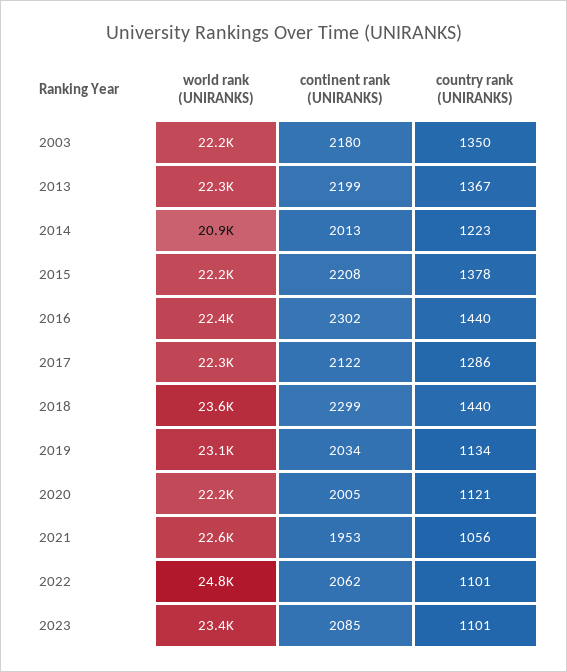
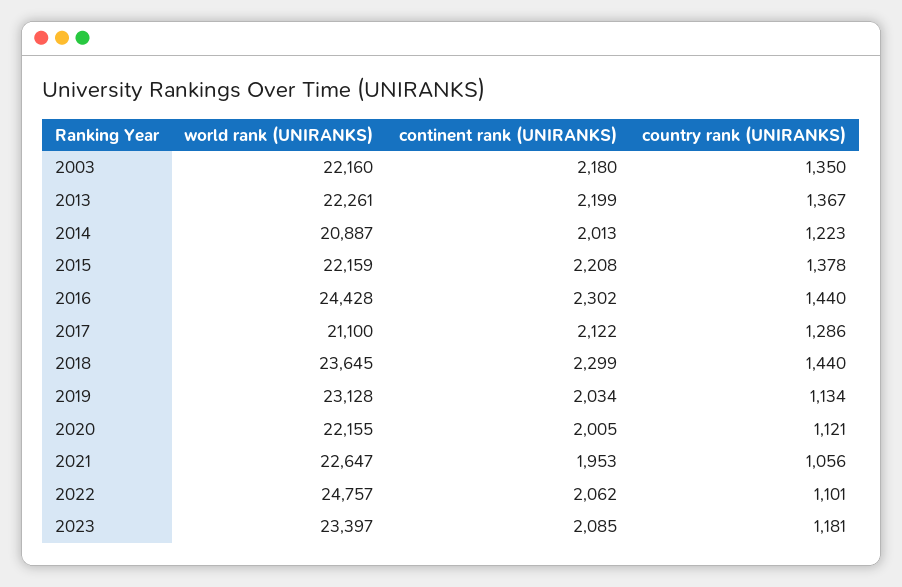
  {
    "world rank (UNIRANKS)": {
      "2003": 22160,
      "2013": 22261,
      "2014": 20887,
      "2015": 22159,
-     "2016": 22400,
+     "2016": 24428,
-     "2017": 22300,
+     "2017": 21100,
      "2018": 23645,
      "2019": 23128,
      "2020": 22155,
      "2021": 22647,
      "2022": 24757,
      "2023": 23397
    },
    "continent rank (UNIRANKS)": {
      "2003": 2180,
      "2013": 2199,
      "2014": 2013,
      "2015": 2208,
      "2016": 2302,
      "2017": 2122,
      "2018": 2299,
      "2019": 2034,
      "2020": 2005,
      "2021": 1953,
      "2022": 2062,
      "2023": 2085
    },
    "country rank (UNIRANKS)": {
      "2003": 1350,
      "2013": 1367,
      "2014": 1223,
      "2015": 1378,
      "2016": 1440,
      "2017": 1286,
      "2018": 1440,
      "2019": 1134,
      "2020": 1121,
      "2021": 1056,
      "2022": 1101,
-     "2023": 1101
+     "2023": 1181
    }
  }

